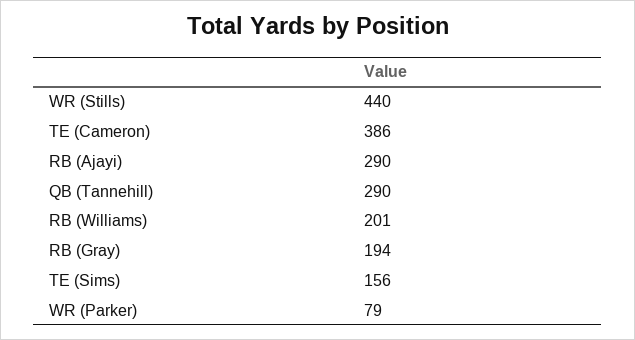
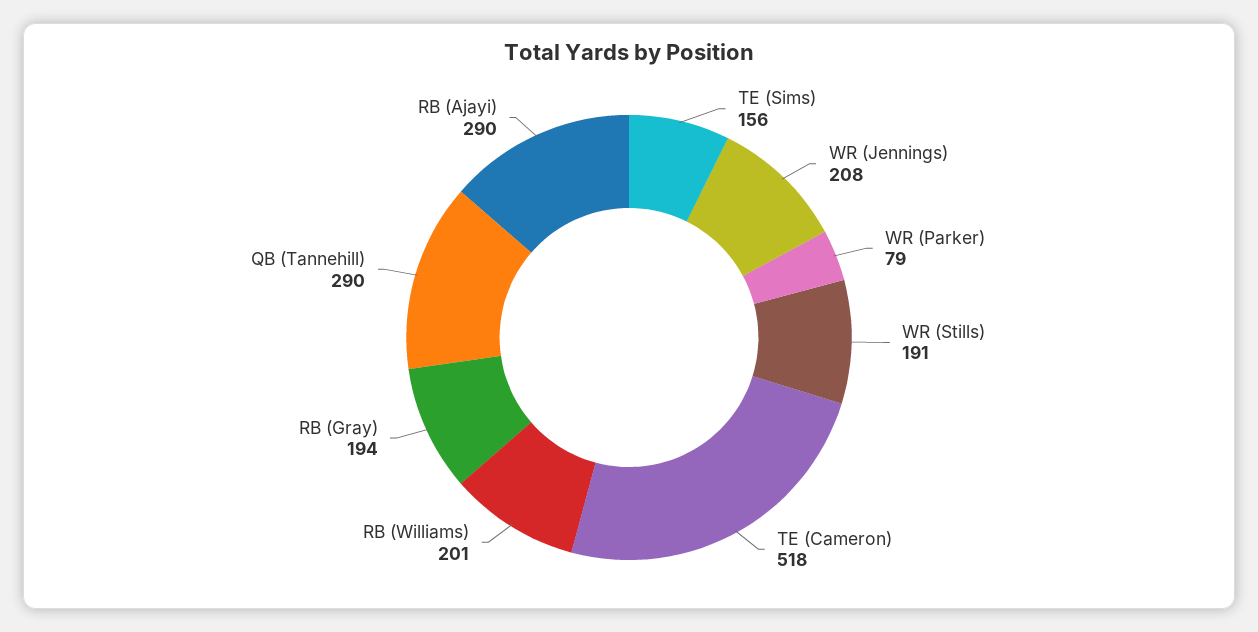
  {
-   "WR (Stills)": 440,
+   "WR (Stills)": 191,
-   "TE (Cameron)": 386,
+   "TE (Cameron)": 518,
    "RB (Ajayi)": 290,
    "QB (Tannehill)": 290,
    "RB (Williams)": 201,
    "RB (Gray)": 194,
    "TE (Sims)": 156,
-   "WR (Parker)": 79
+   "WR (Parker)": 79,
+   "WR (Jennings)": 208
  }

